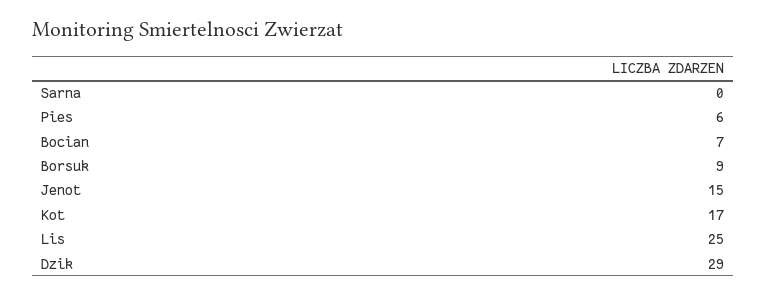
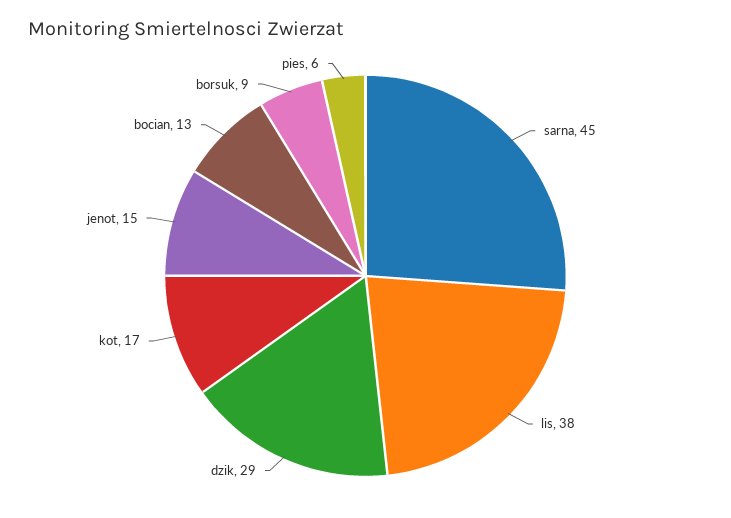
  {
-   "Sarna": 0,
+   "Sarna": 45,
    "Pies": 6,
-   "Bocian": 7,
+   "Bocian": 13,
    "Borsuk": 9,
    "Jenot": 15,
    "Kot": 17,
-   "Lis": 25,
+   "Lis": 38,
    "Dzik": 29
  }

